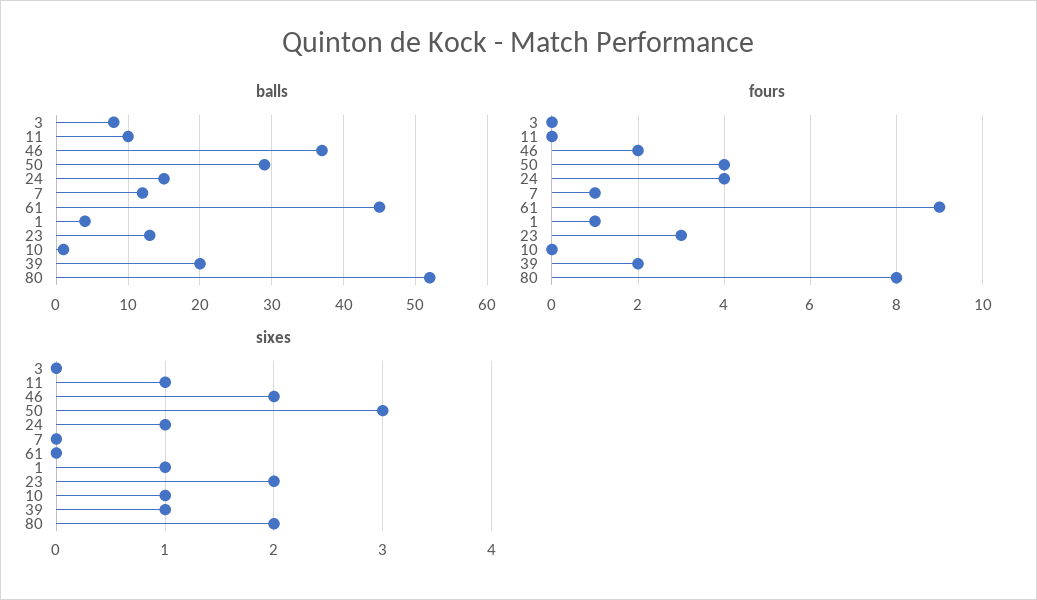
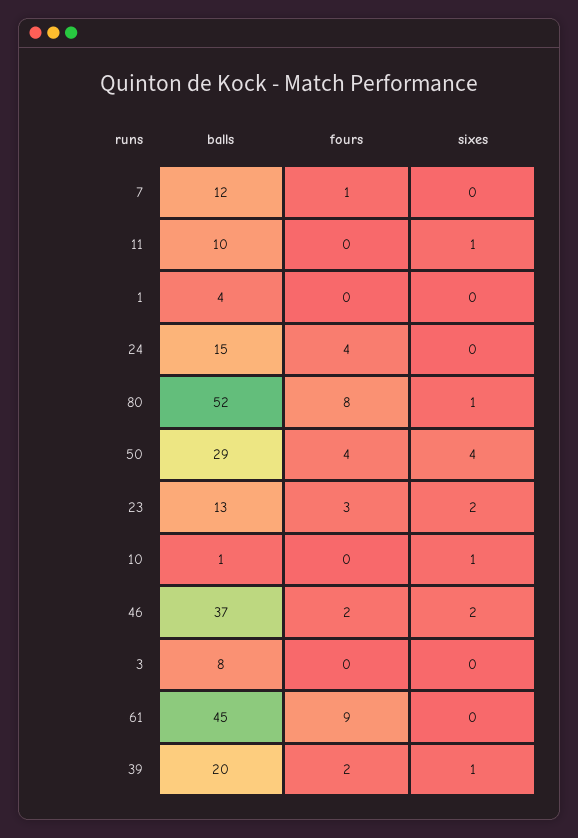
  {
    "balls": {
      "3": 8,
      "11": 10,
      "46": 37,
      "50": 29,
      "24": 15,
      "7": 12,
      "61": 45,
      "1": 4,
      "23": 13,
      "10": 1,
      "39": 20,
      "80": 52
    },
    "fours": {
      "3": 0,
      "11": 0,
      "46": 2,
      "50": 4,
      "24": 4,
      "7": 1,
      "61": 9,
-     "1": 1,
+     "1": 0,
      "23": 3,
      "10": 0,
      "39": 2,
      "80": 8
    },
    "sixes": {
      "3": 0,
      "11": 1,
      "46": 2,
-     "50": 3,
+     "50": 4,
-     "24": 1,
+     "24": 0,
      "7": 0,
      "61": 0,
-     "1": 1,
+     "1": 0,
      "23": 2,
      "10": 1,
      "39": 1,
-     "80": 2
+     "80": 1
    }
  }

